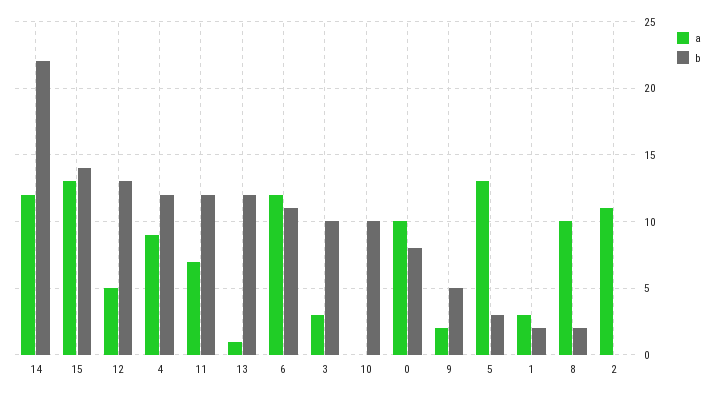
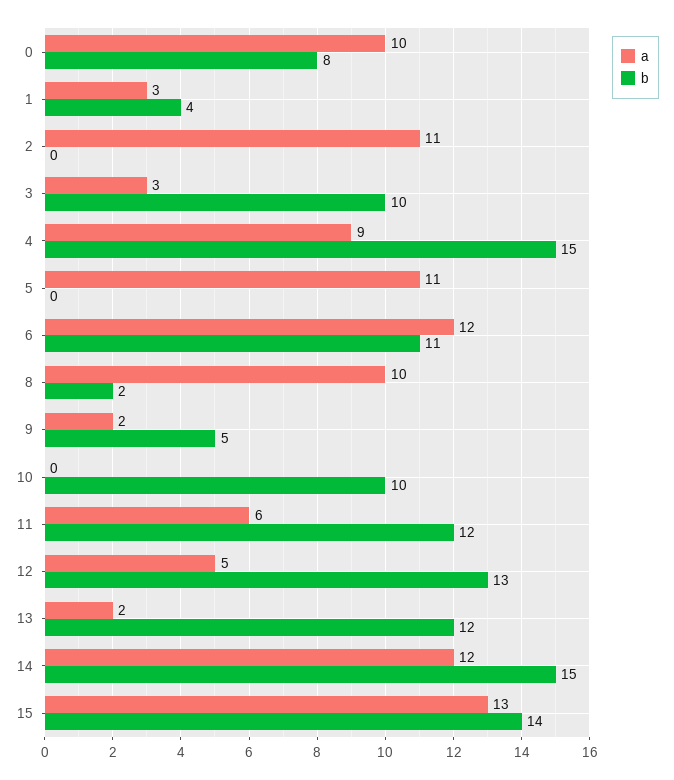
  {
    "a": {
      "14": 12,
      "15": 13,
      "12": 5,
      "4": 9,
-     "11": 7,
+     "11": 6,
-     "13": 1,
+     "13": 2,
      "6": 12,
      "3": 3,
      "10": 0,
      "0": 10,
      "9": 2,
-     "5": 13,
+     "5": 11,
      "1": 3,
      "8": 10,
      "2": 11
    },
    "b": {
-     "14": 22,
+     "14": 15,
      "15": 14,
      "12": 13,
-     "4": 12,
+     "4": 15,
      "11": 12,
      "13": 12,
      "6": 11,
      "3": 10,
      "10": 10,
      "0": 8,
      "9": 5,
-     "5": 3,
+     "5": 0,
-     "1": 2,
+     "1": 4,
      "8": 2,
      "2": 0
    }
  }

